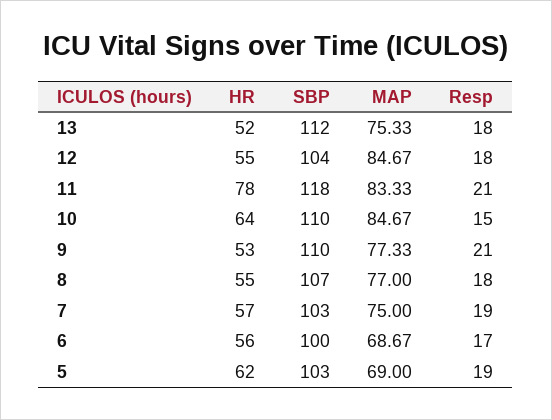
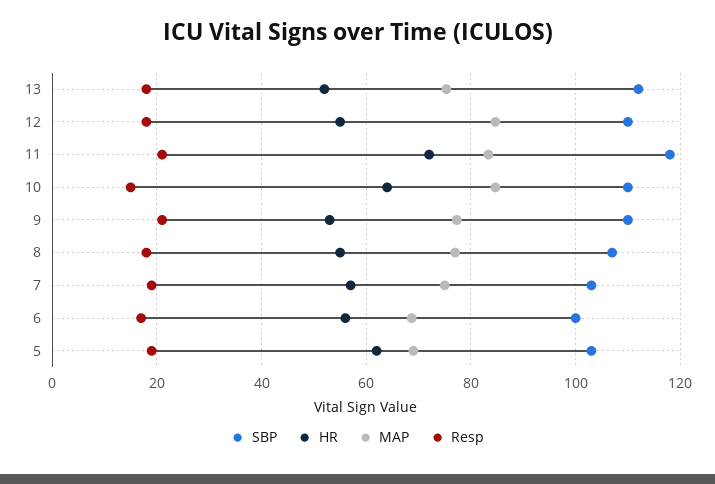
  {
    "HR": {
      "13": 52,
      "12": 55,
-     "11": 78,
+     "11": 72,
      "10": 64,
      "9": 53,
      "8": 55,
      "7": 57,
      "6": 56,
      "5": 62
    },
    "SBP": {
      "13": 112,
-     "12": 104,
+     "12": 110,
      "11": 118,
      "10": 110,
      "9": 110,
      "8": 107,
      "7": 103,
      "6": 100,
      "5": 103
    },
    "MAP": {
      "13": 75.33,
      "12": 84.67,
      "11": 83.33,
      "10": 84.67,
      "9": 77.33,
      "8": 77,
      "7": 75,
      "6": 68.67,
      "5": 69
    },
    "Resp": {
      "13": 18,
      "12": 18,
      "11": 21,
      "10": 15,
      "9": 21,
      "8": 18,
      "7": 19,
      "6": 17,
      "5": 19
    }
  }

